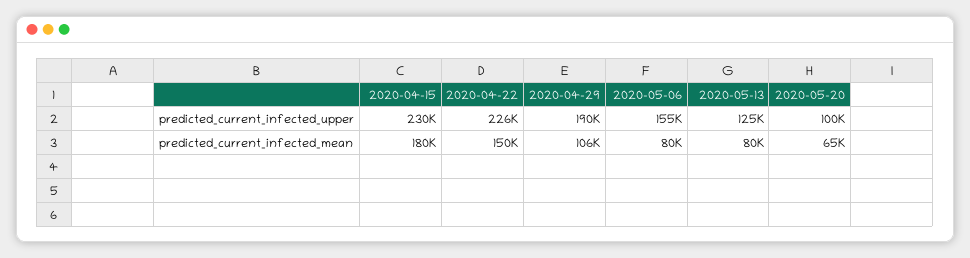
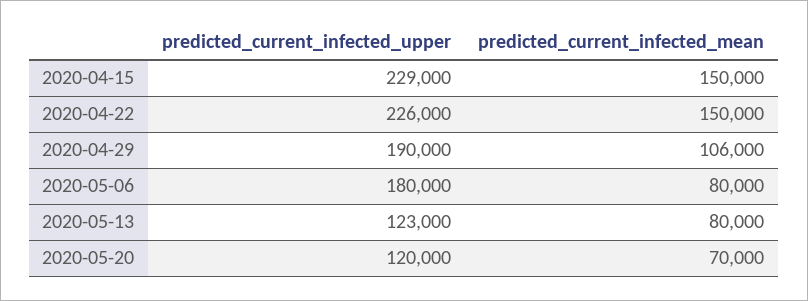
  {
    "2020-04-15": {
-     "predicted_current_infected_upper": 230000,
+     "predicted_current_infected_upper": 229000,
-     "predicted_current_infected_mean": 180000
+     "predicted_current_infected_mean": 150000
    },
    "2020-04-22": {
      "predicted_current_infected_upper": 226000,
      "predicted_current_infected_mean": 150000
    },
    "2020-04-29": {
      "predicted_current_infected_upper": 190000,
      "predicted_current_infected_mean": 106000
    },
    "2020-05-06": {
-     "predicted_current_infected_upper": 155000,
+     "predicted_current_infected_upper": 180000,
      "predicted_current_infected_mean": 80000
    },
    "2020-05-13": {
-     "predicted_current_infected_upper": 125000,
+     "predicted_current_infected_upper": 123000,
      "predicted_current_infected_mean": 80000
    },
    "2020-05-20": {
-     "predicted_current_infected_upper": 100000,
+     "predicted_current_infected_upper": 120000,
-     "predicted_current_infected_mean": 65000
+     "predicted_current_infected_mean": 70000
    }
  }

